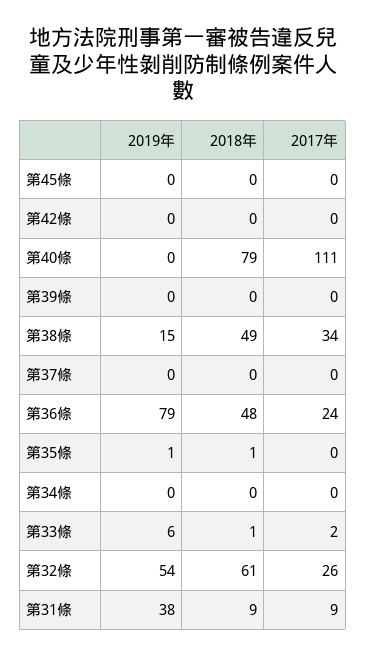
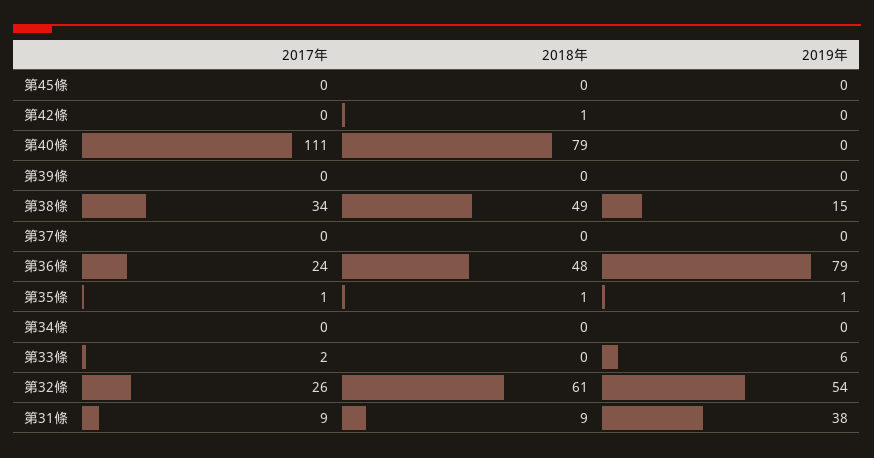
  {
    "2019年": {
      "第45條": 0,
      "第42條": 0,
      "第40條": 0,
      "第39條": 0,
      "第38條": 15,
      "第37條": 0,
      "第36條": 79,
      "第35條": 1,
      "第34條": 0,
      "第33條": 6,
      "第32條": 54,
      "第31條": 38
    },
    "2018年": {
      "第45條": 0,
-     "第42條": 0,
+     "第42條": 1,
      "第40條": 79,
      "第39條": 0,
      "第38條": 49,
      "第37條": 0,
      "第36條": 48,
      "第35條": 1,
      "第34條": 0,
-     "第33條": 1,
+     "第33條": 0,
      "第32條": 61,
      "第31條": 9
    },
    "2017年": {
      "第45條": 0,
      "第42條": 0,
      "第40條": 111,
      "第39條": 0,
      "第38條": 34,
      "第37條": 0,
      "第36條": 24,
-     "第35條": 0,
+     "第35條": 1,
      "第34條": 0,
      "第33條": 2,
      "第32條": 26,
      "第31條": 9
    }
  }

